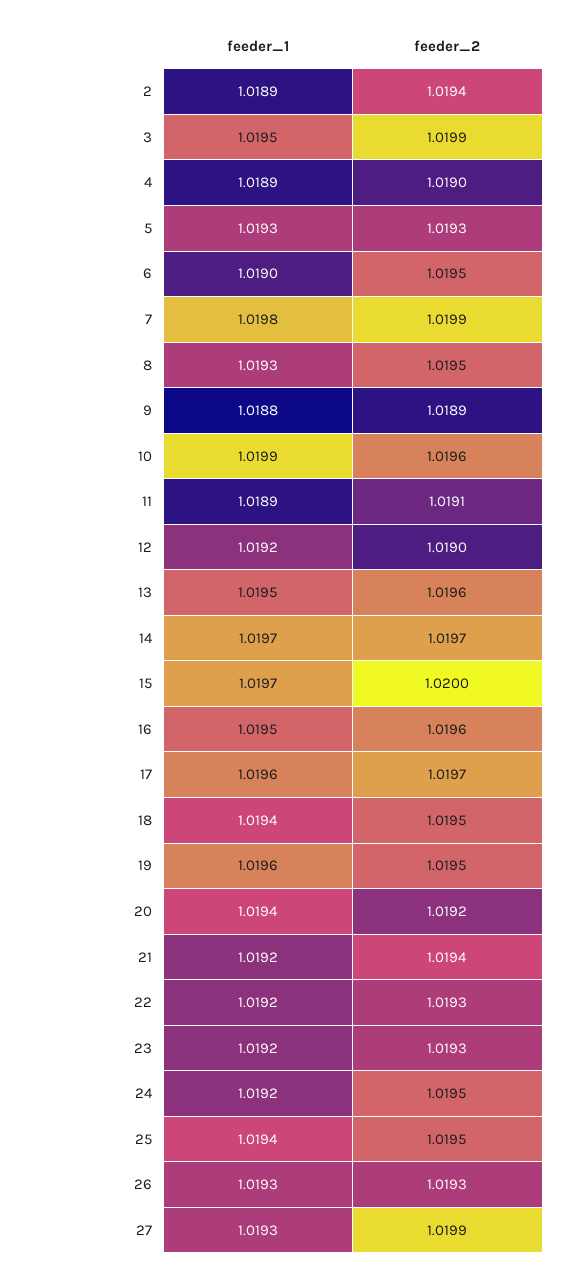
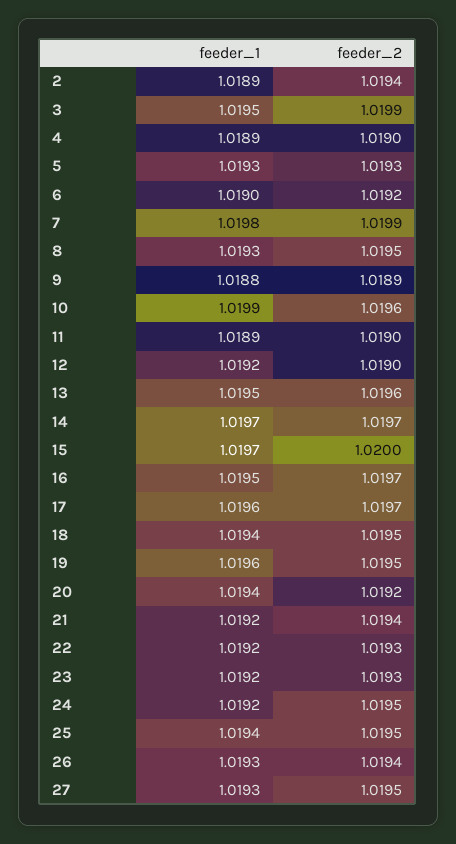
  {
    "feeder_1": {
      "2": 1.0189,
      "3": 1.0195,
      "4": 1.0189,
      "5": 1.0193,
      "6": 1.019,
      "7": 1.0198,
      "8": 1.0193,
      "9": 1.0188,
      "10": 1.0199,
      "11": 1.0189,
      "12": 1.0192,
      "13": 1.0195,
      "14": 1.0197,
      "15": 1.0197,
      "16": 1.0195,
      "17": 1.0196,
      "18": 1.0194,
      "19": 1.0196,
      "20": 1.0194,
      "21": 1.0192,
      "22": 1.0192,
      "23": 1.0192,
      "24": 1.0192,
      "25": 1.0194,
      "26": 1.0193,
      "27": 1.0193
    },
    "feeder_2": {
      "2": 1.0194,
      "3": 1.0199,
      "4": 1.019,
      "5": 1.0193,
-     "6": 1.0195,
+     "6": 1.0192,
      "7": 1.0199,
      "8": 1.0195,
      "9": 1.0189,
      "10": 1.0196,
-     "11": 1.0191,
+     "11": 1.019,
      "12": 1.019,
      "13": 1.0196,
      "14": 1.0197,
      "15": 1.02,
-     "16": 1.0196,
+     "16": 1.0197,
      "17": 1.0197,
      "18": 1.0195,
      "19": 1.0195,
      "20": 1.0192,
      "21": 1.0194,
      "22": 1.0193,
      "23": 1.0193,
      "24": 1.0195,
      "25": 1.0195,
-     "26": 1.0193,
+     "26": 1.0194,
-     "27": 1.0199
+     "27": 1.0195
    }
  }

